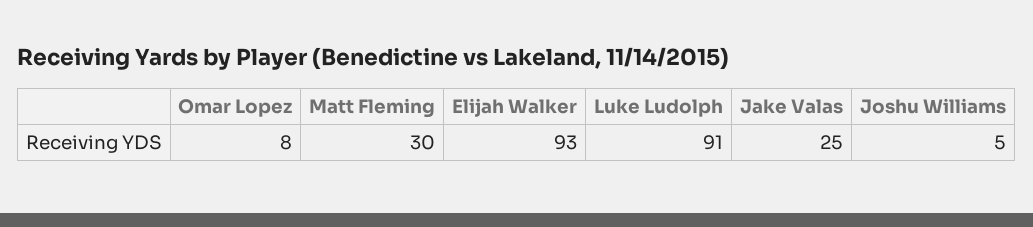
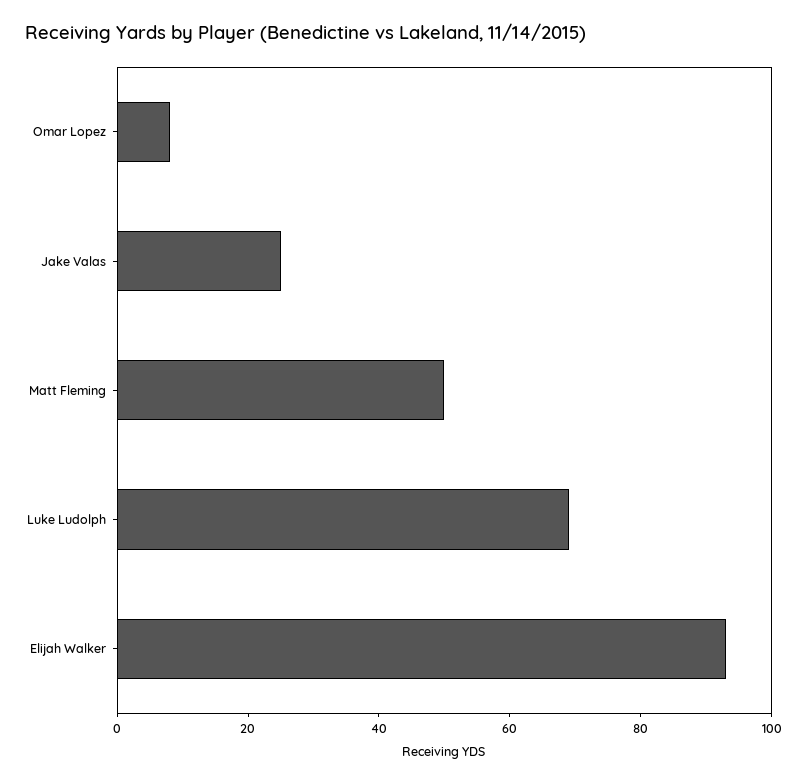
  {
    "Omar Lopez": 8,
-   "Matt Fleming": 30,
+   "Matt Fleming": 50,
    "Elijah Walker": 93,
-   "Luke Ludolph": 91,
+   "Luke Ludolph": 70,
-   "Jake Valas": 25,
+   "Jake Valas": 25
-   "Joshu Williams": 5
  }

